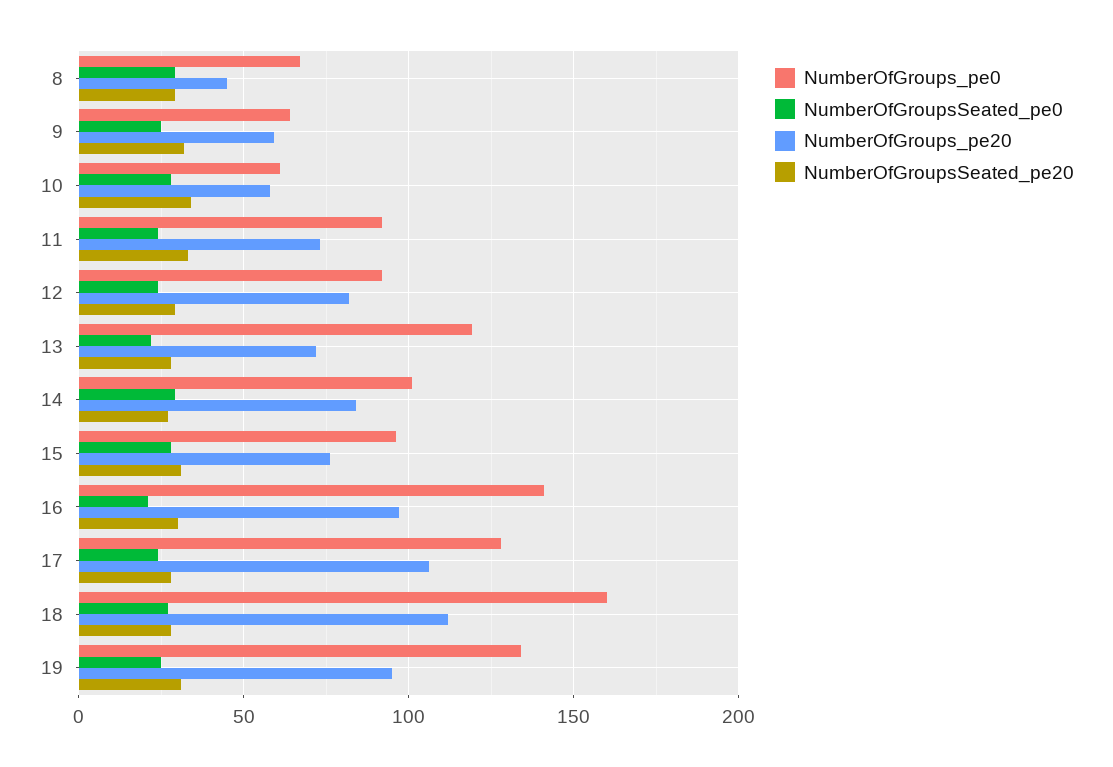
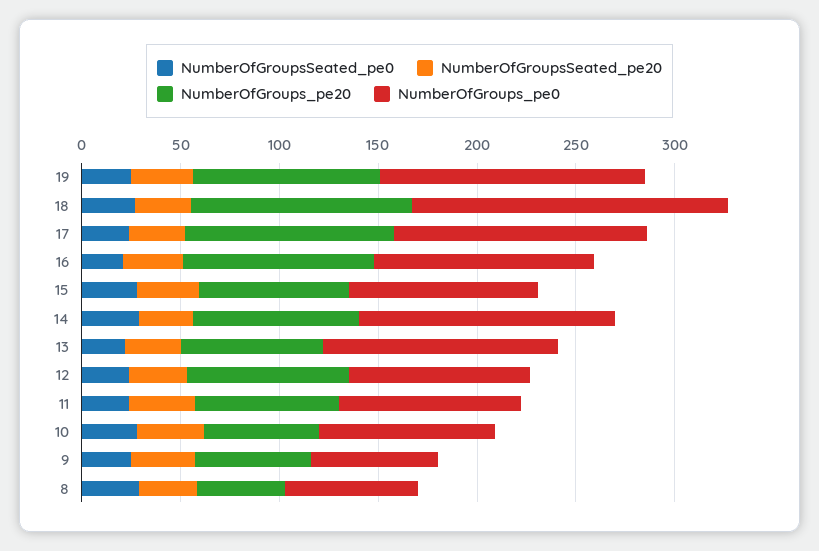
  {
    "NumberOfGroups_pe0": {
      "8": 65,
      "9": 65,
-     "10": 60,
+     "10": 90,
      "11": 90,
      "12": 90,
      "13": 120,
-     "14": 100,
+     "14": 130,
      "15": 95,
-     "16": 140,
+     "16": 110,
      "17": 130,
      "18": 160,
      "19": 135
    },
    "NumberOfGroupsSeated_pe0": {
      "8": 30,
      "9": 25,
      "10": 30,
      "11": 25,
      "12": 25,
      "13": 20,
      "14": 30,
      "15": 30,
      "16": 20,
      "17": 25,
      "18": 25,
      "19": 25
    },
    "NumberOfGroups_pe20": {
      "8": 45,
      "9": 60,
      "10": 60,
      "11": 75,
      "12": 80,
      "13": 70,
      "14": 85,
      "15": 75,
      "16": 95,
      "17": 105,
      "18": 110,
      "19": 95
    },
    "NumberOfGroupsSeated_pe20": {
      "8": 30,
      "9": 30,
      "10": 35,
      "11": 35,
      "12": 30,
      "13": 30,
      "14": 25,
      "15": 30,
      "16": 30,
      "17": 30,
      "18": 30,
      "19": 30
    }
  }

